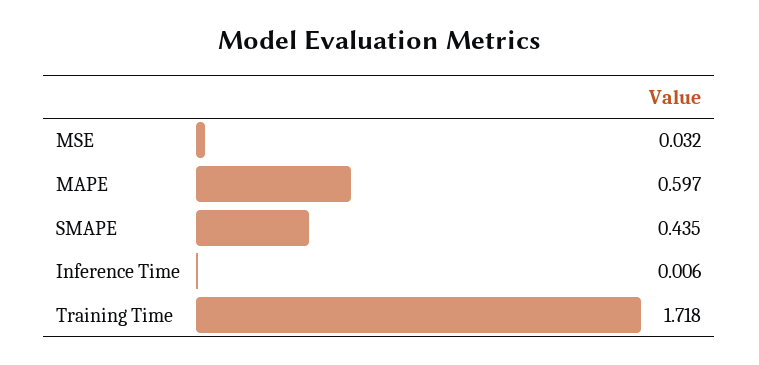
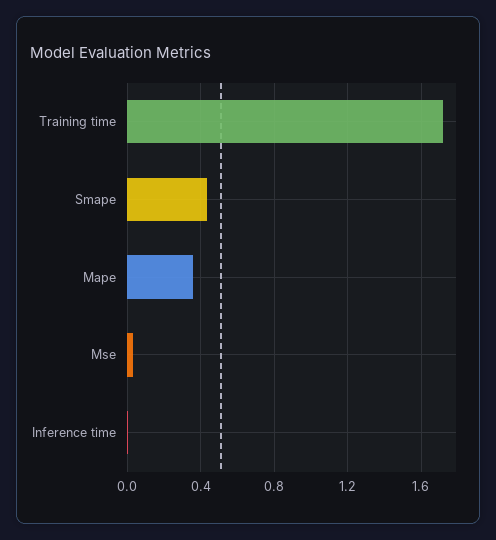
  {
    "MSE": 0.032,
-   "MAPE": 0.597,
+   "MAPE": 0.35,
    "SMAPE": 0.435,
    "Inference Time": 0.006,
    "Training Time": 1.718
  }

